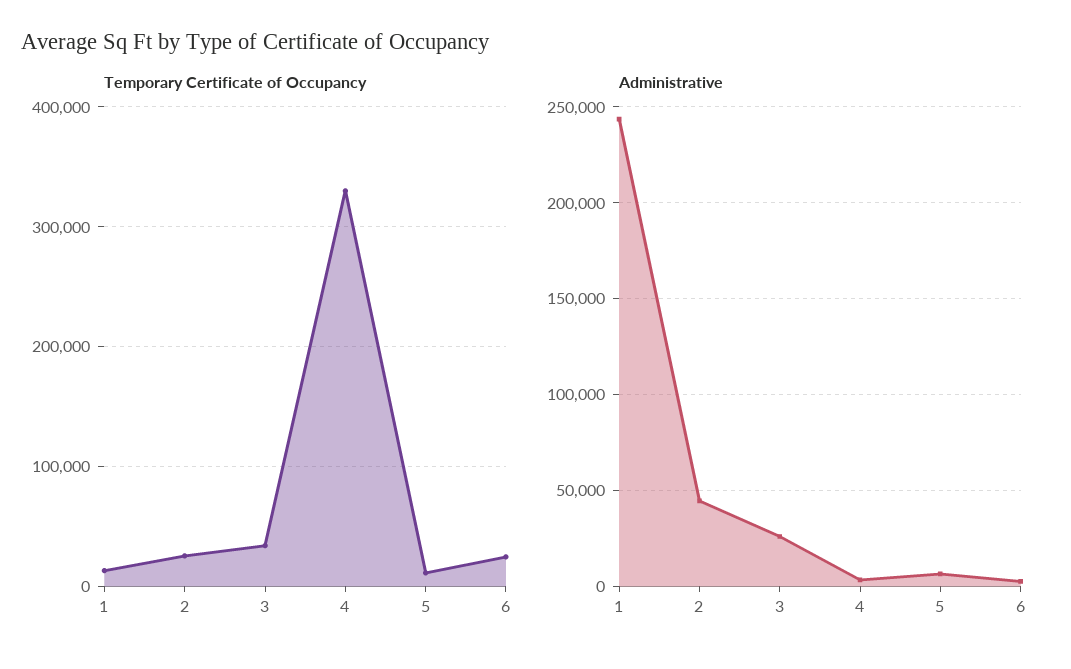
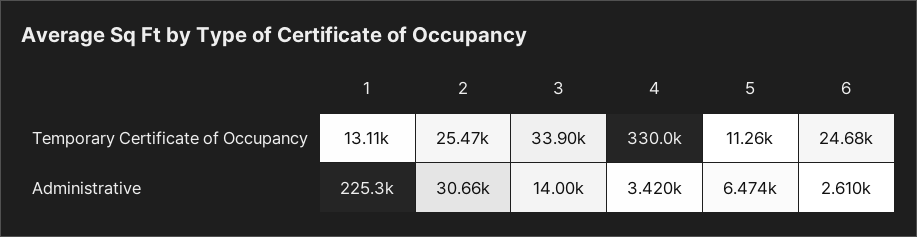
  {
    "Temporary Certificate of Occupancy": {
      "1": 13110,
      "2": 25470,
      "3": 33900,
      "4": 330000,
      "5": 11260,
      "6": 24680
    },
    "Administrative": {
-     "1": 245000,
+     "1": 225300,
-     "2": 45000,
+     "2": 30660,
-     "3": 25000,
+     "3": 14000,
      "4": 3420,
      "5": 6474,
      "6": 2610
    }
  }

